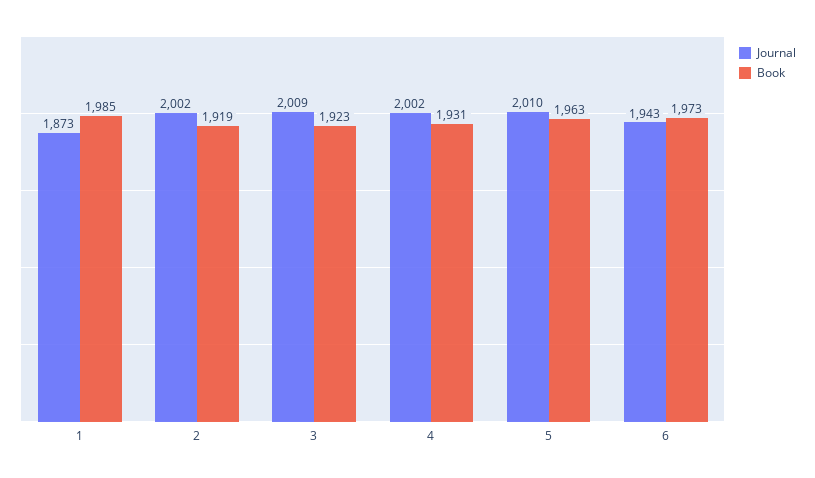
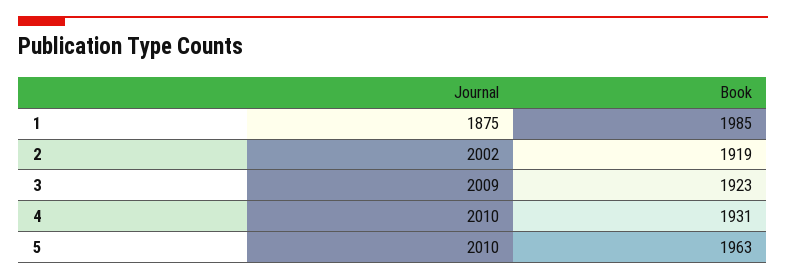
  {
    "Journal": {
-     "1": 1873,
+     "1": 1875,
      "2": 2002,
      "3": 2009,
-     "4": 2002,
+     "4": 2010,
-     "5": 2010,
+     "5": 2010
-     "6": 1943
    },
    "Book": {
      "1": 1985,
      "2": 1919,
      "3": 1923,
      "4": 1931,
-     "5": 1963,
+     "5": 1963
-     "6": 1973
    }
  }

